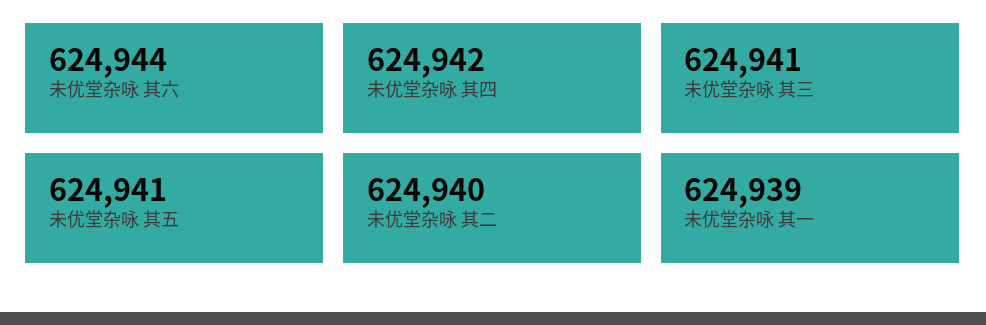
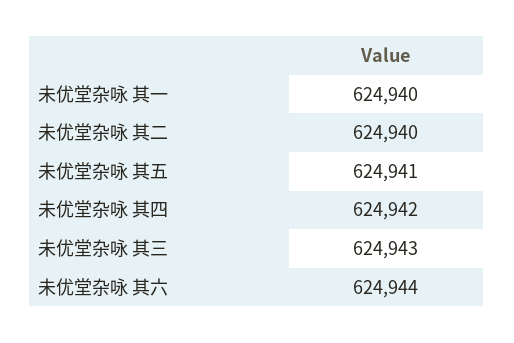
  {
    "未优堂杂咏 其六": 624944,
    "未优堂杂咏 其四": 624942,
-   "未优堂杂咏 其三": 624941,
+   "未优堂杂咏 其三": 624943,
    "未优堂杂咏 其五": 624941,
    "未优堂杂咏 其二": 624940,
-   "未优堂杂咏 其一": 624939
+   "未优堂杂咏 其一": 624940
  }

